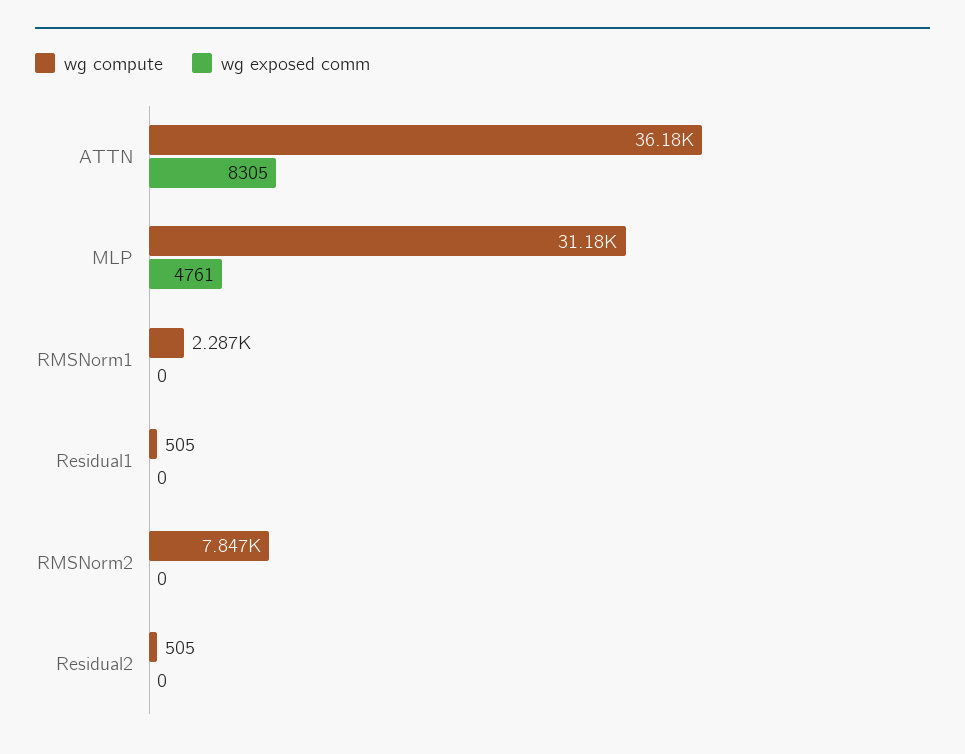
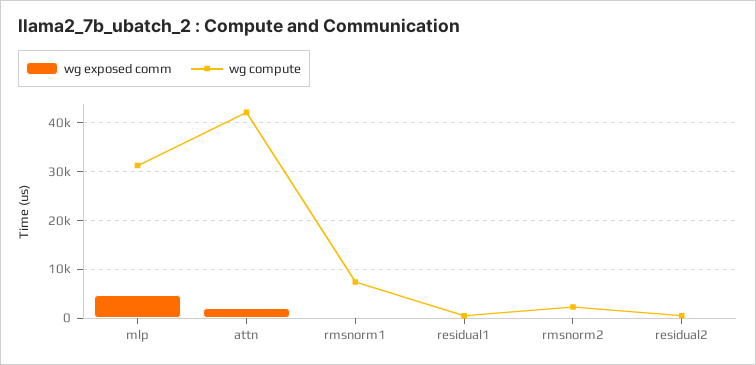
  {
    "wg compute": {
-     "ATTN": 36180,
+     "ATTN": 42000,
      "MLP": 31180,
-     "RMSNorm1": 2287,
+     "RMSNorm1": 8000,
      "Residual1": 505,
-     "RMSNorm2": 7847,
+     "RMSNorm2": 2000,
      "Residual2": 505
    },
    "wg exposed comm": {
-     "ATTN": 8305,
+     "ATTN": 2000,
      "MLP": 4761,
      "RMSNorm1": 0,
      "Residual1": 0,
      "RMSNorm2": 0,
      "Residual2": 0
    }
  }

